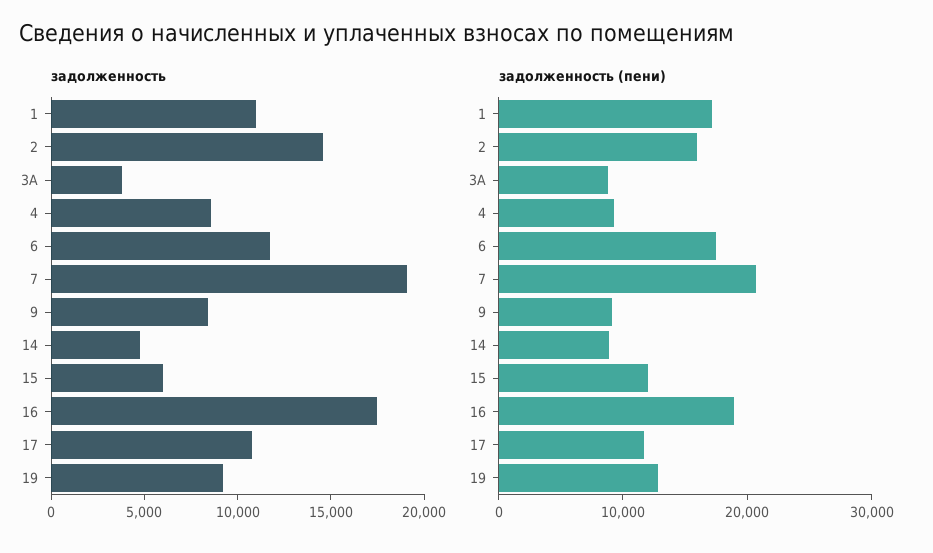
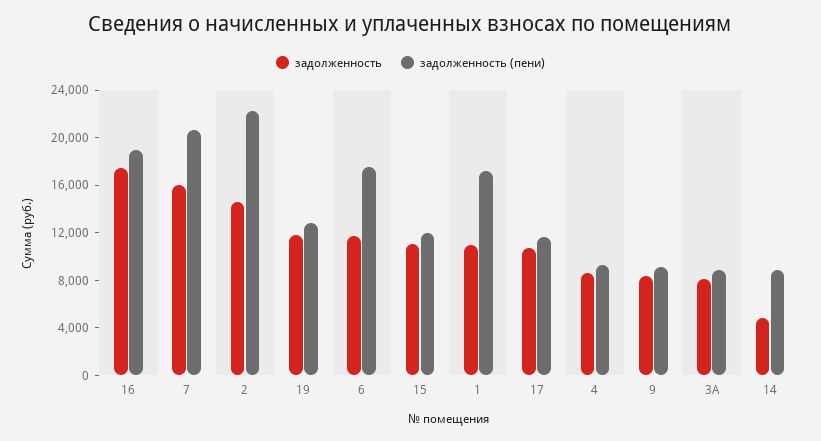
  {
    "задолженность": {
      "1": 11000,
      "2": 15000,
-     "3А": 4000,
+     "3А": 8000,
      "4": 9000,
      "6": 12000,
-     "7": 19000,
+     "7": 16000,
      "9": 8000,
      "14": 5000,
-     "15": 6000,
+     "15": 11000,
      "16": 17000,
      "17": 11000,
-     "19": 9000
+     "19": 12000
    },
    "задолженность (пени)": {
      "1": 17000,
-     "2": 16000,
+     "2": 22000,
      "3А": 9000,
      "4": 9000,
      "6": 17000,
      "7": 21000,
      "9": 9000,
      "14": 9000,
      "15": 12000,
      "16": 19000,
      "17": 12000,
      "19": 13000
    }
  }

